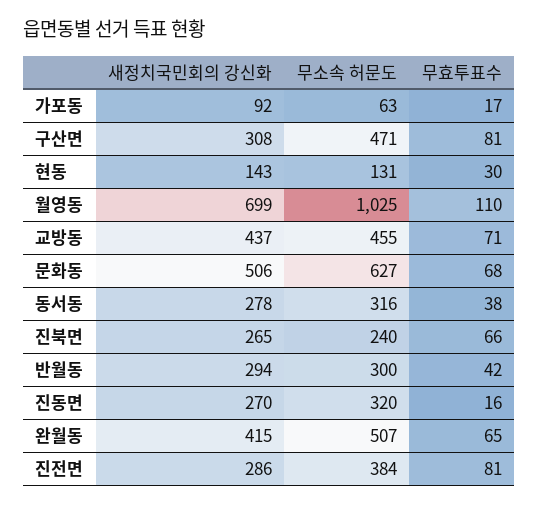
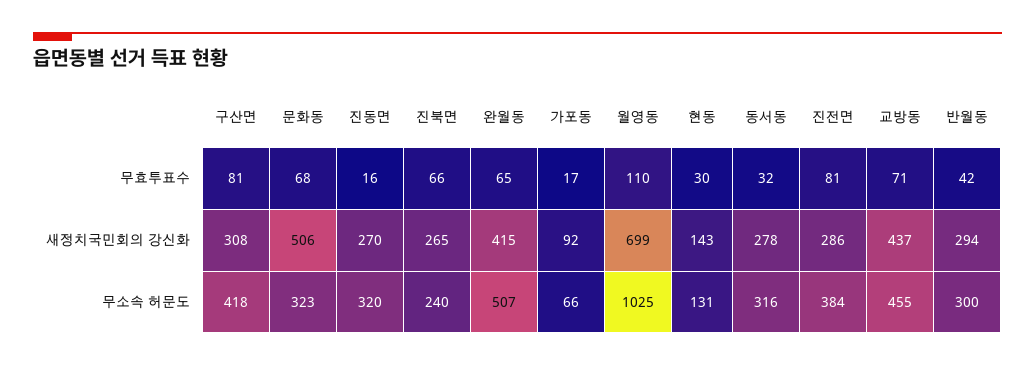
  {
    "새정치국민회의 강신화": {
      "가포동": 92,
      "구산면": 308,
      "현동": 143,
      "월영동": 699,
      "교방동": 437,
      "문화동": 506,
      "동서동": 278,
      "진북면": 265,
      "반월동": 294,
      "진동면": 270,
      "완월동": 415,
      "진전면": 286
    },
    "무소속 허문도": {
-     "가포동": 63,
+     "가포동": 66,
-     "구산면": 471,
+     "구산면": 418,
      "현동": 131,
      "월영동": 1025,
      "교방동": 455,
-     "문화동": 627,
+     "문화동": 323,
      "동서동": 316,
      "진북면": 240,
      "반월동": 300,
      "진동면": 320,
      "완월동": 507,
      "진전면": 384
    },
    "무효투표수": {
      "가포동": 17,
      "구산면": 81,
      "현동": 30,
      "월영동": 110,
      "교방동": 71,
      "문화동": 68,
-     "동서동": 38,
+     "동서동": 32,
      "진북면": 66,
      "반월동": 42,
      "진동면": 16,
      "완월동": 65,
      "진전면": 81
    }
  }

